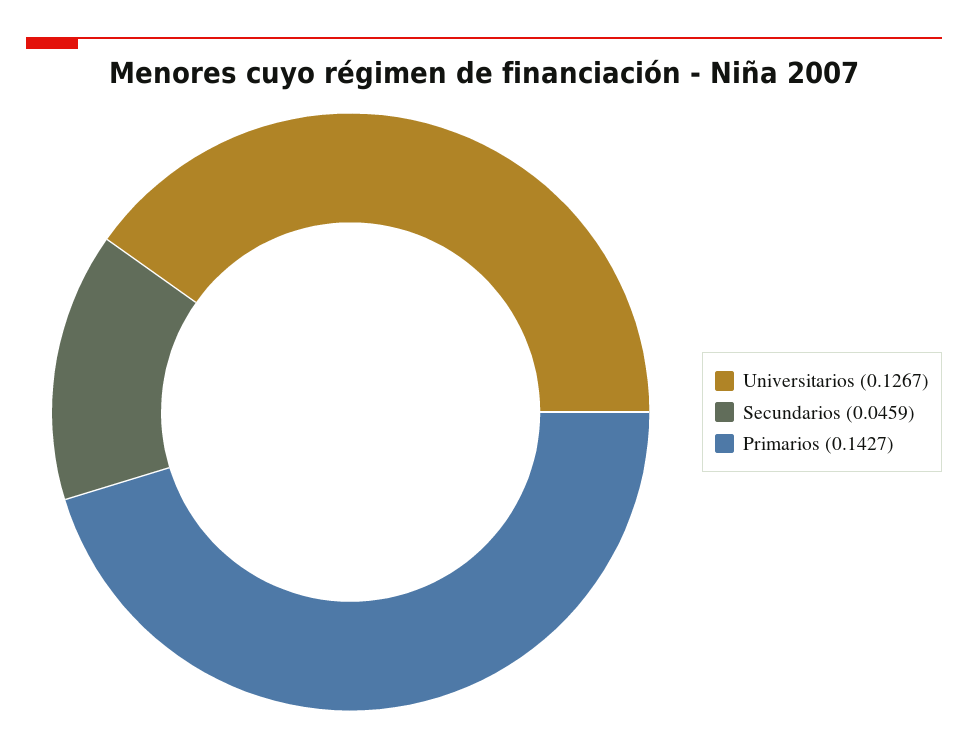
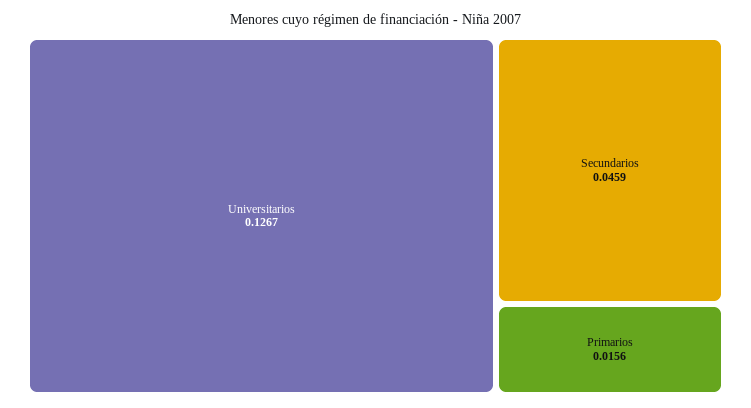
  {
    "Universitarios": 0.1267,
    "Secundarios": 0.0459,
-   "Primarios": 0.1427
+   "Primarios": 0.0156
  }

